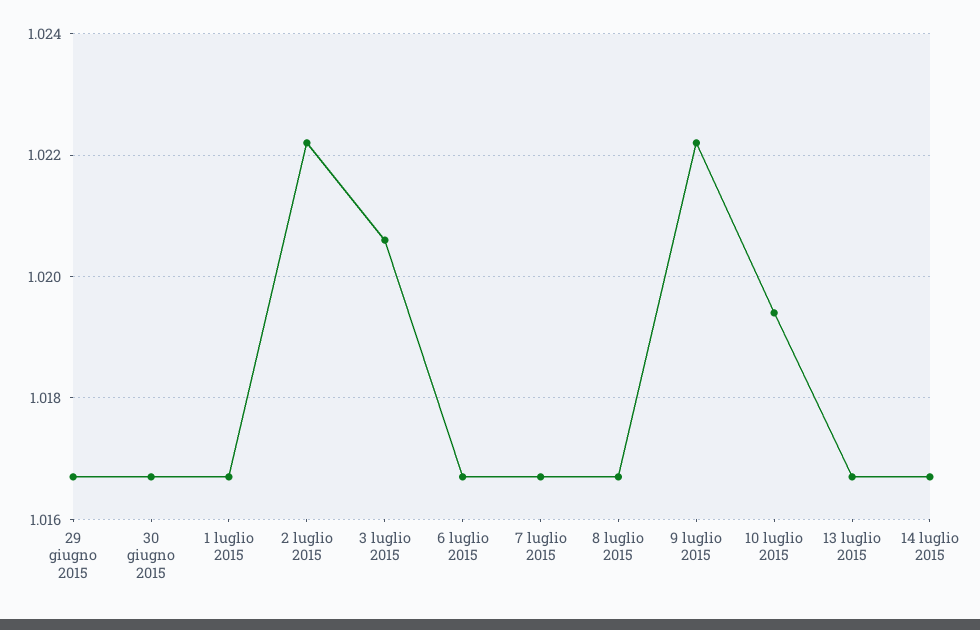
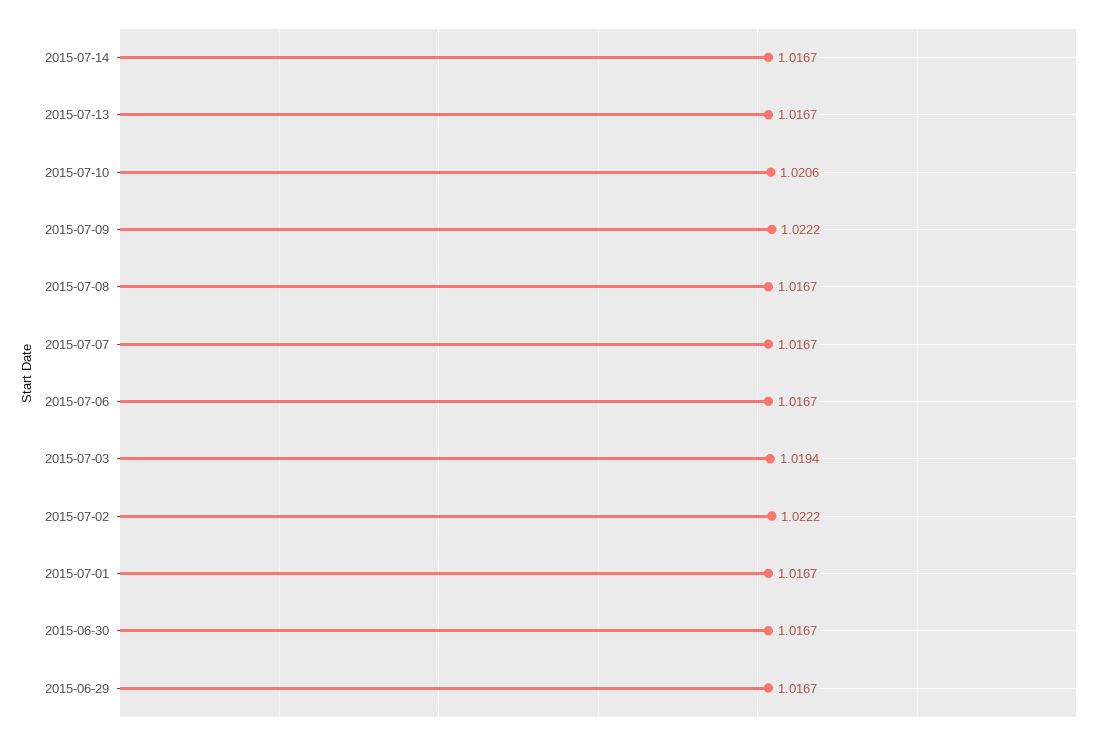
  {
    "29 giugno 2015": 1.0167,
    "30 giugno 2015": 1.0167,
    "1 luglio 2015": 1.0167,
    "2 luglio 2015": 1.0222,
-   "3 luglio 2015": 1.0205,
+   "3 luglio 2015": 1.0194,
    "6 luglio 2015": 1.0167,
    "7 luglio 2015": 1.0167,
    "8 luglio 2015": 1.0167,
    "9 luglio 2015": 1.0222,
-   "10 luglio 2015": 1.0195,
+   "10 luglio 2015": 1.0206,
    "13 luglio 2015": 1.0167,
    "14 luglio 2015": 1.0167
  }

